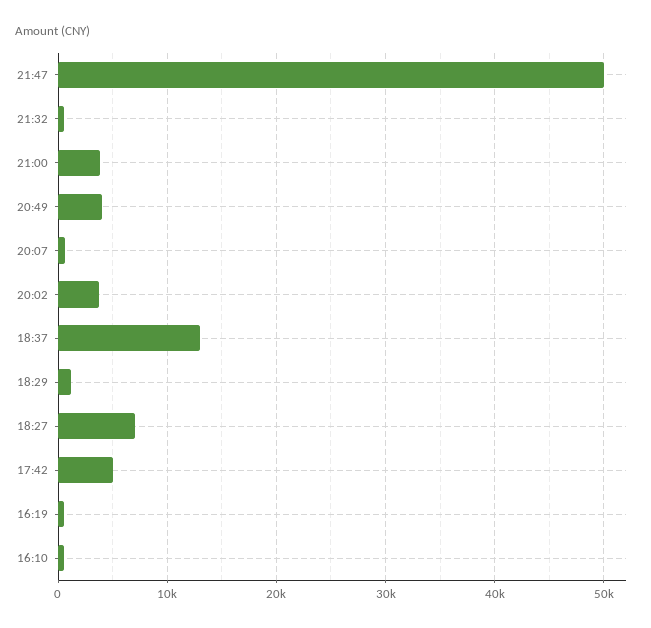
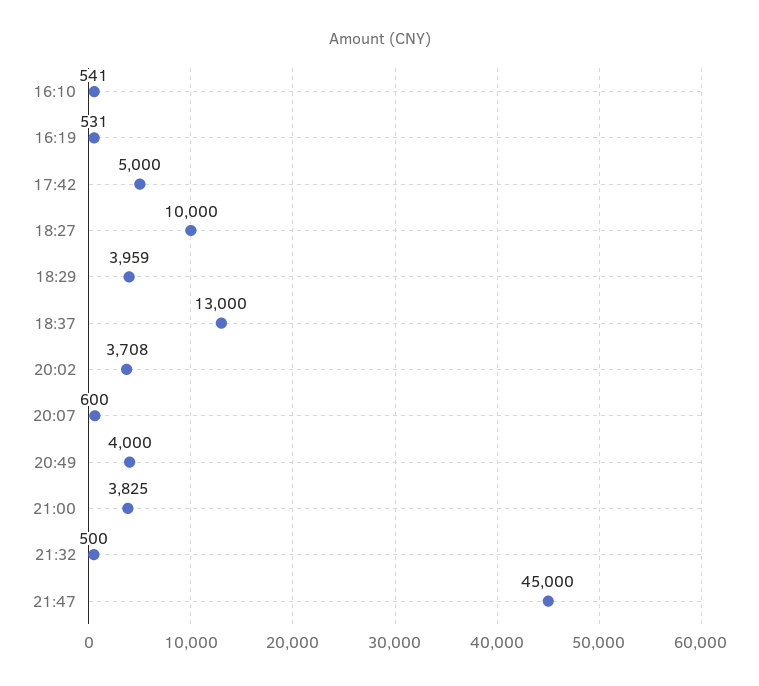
  {
-   "21:47": 50000,
+   "21:47": 45000,
    "21:32": 500,
    "21:00": 3825,
    "20:49": 4000,
    "20:07": 600,
    "20:02": 3708,
    "18:37": 13000,
-   "18:29": 1000,
+   "18:29": 3959,
-   "18:27": 7000,
+   "18:27": 10000,
    "17:42": 5000,
    "16:19": 531,
    "16:10": 541
  }

